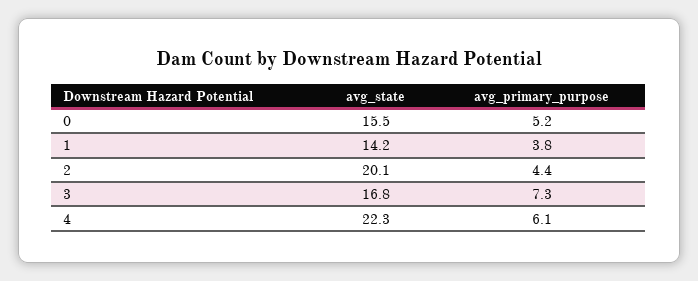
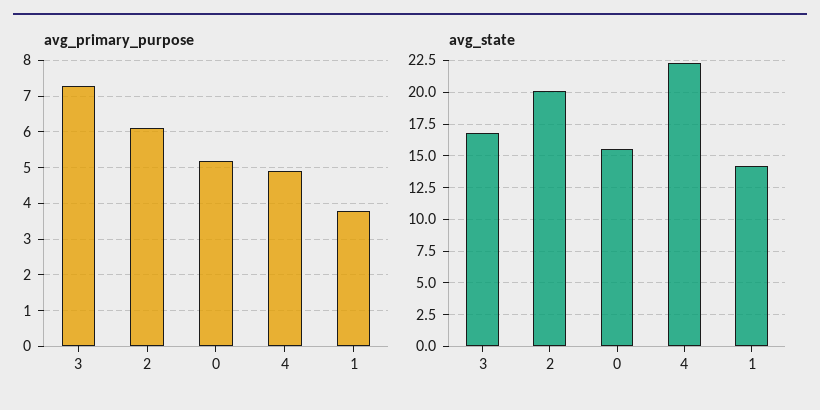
  {
    "avg_state": {
      "0": 15.5,
      "1": 14.2,
      "2": 20.1,
      "3": 16.8,
      "4": 22.3
    },
    "avg_primary_purpose": {
      "0": 5.2,
      "1": 3.8,
-     "2": 4.4,
+     "2": 6,
      "3": 7.3,
-     "4": 6.1
+     "4": 5
    }
  }

